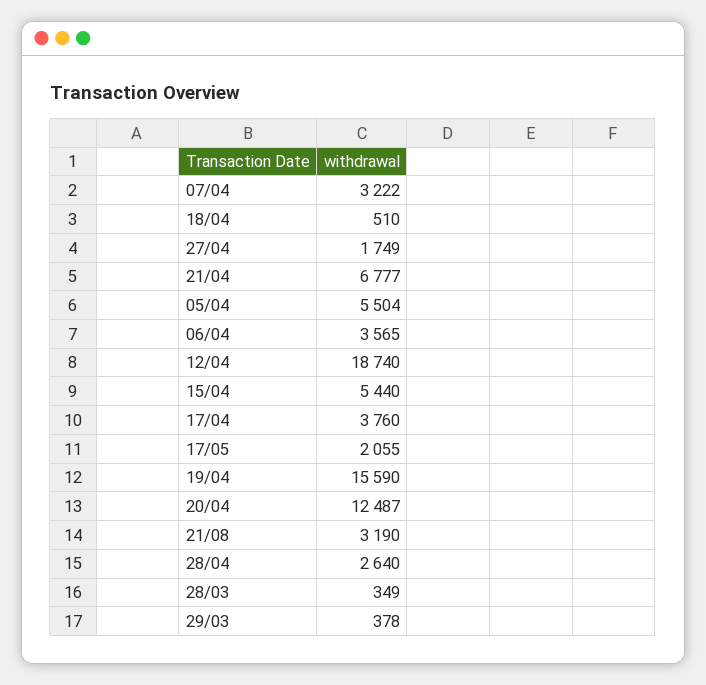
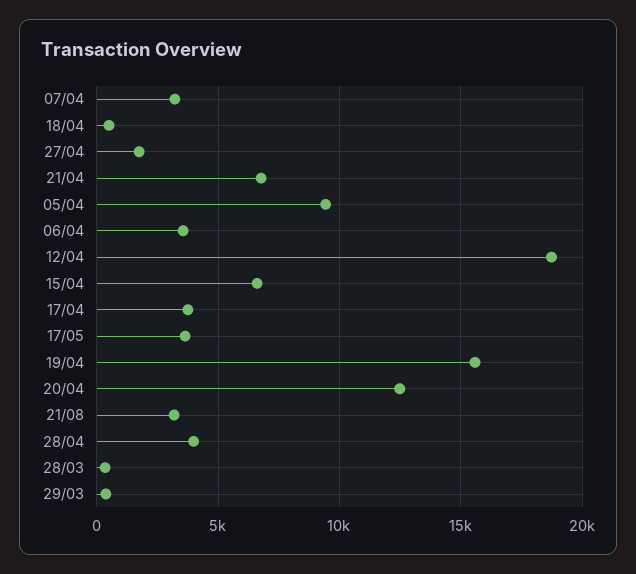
  {
    "07/04": 3222,
    "18/04": 510,
    "27/04": 1749,
    "21/04": 6777,
-   "05/04": 5504,
+   "05/04": 9500,
    "06/04": 3565,
    "12/04": 18740,
-   "15/04": 5440,
+   "15/04": 6500,
    "17/04": 3760,
-   "17/05": 2055,
+   "17/05": 3500,
    "19/04": 15590,
    "20/04": 12487,
    "21/08": 3190,
-   "28/04": 2640,
+   "28/04": 4000,
    "28/03": 349,
    "29/03": 378
  }

